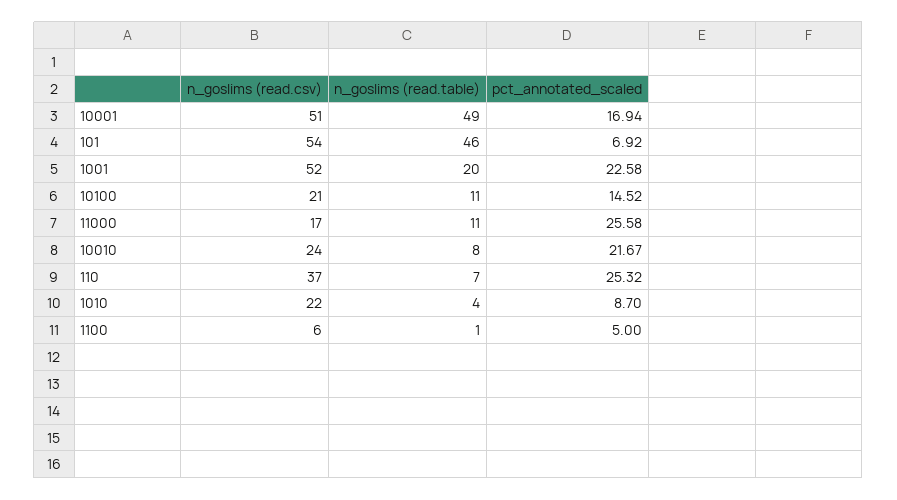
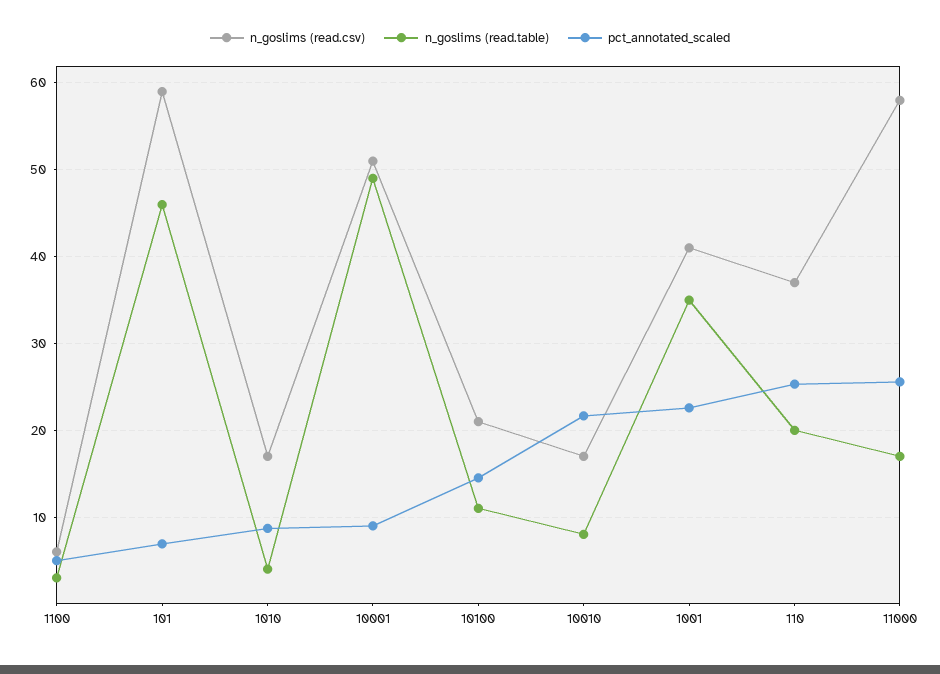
  {
    "n_goslims (read.csv)": {
      "10001": 51,
-     "101": 54,
+     "101": 59,
-     "1001": 52,
+     "1001": 41,
      "10100": 21,
-     "11000": 17,
+     "11000": 58,
-     "10010": 24,
+     "10010": 17,
      "110": 37,
-     "1010": 22,
+     "1010": 17,
      "1100": 6
    },
    "n_goslims (read.table)": {
      "10001": 49,
      "101": 46,
-     "1001": 20,
+     "1001": 35,
      "10100": 11,
-     "11000": 11,
+     "11000": 17,
      "10010": 8,
-     "110": 7,
+     "110": 20,
      "1010": 4,
-     "1100": 1
+     "1100": 3
    },
    "pct_annotated_scaled": {
-     "10001": 16.94,
+     "10001": 9,
      "101": 6.92,
      "1001": 22.58,
      "10100": 14.52,
      "11000": 25.58,
      "10010": 21.67,
      "110": 25.32,
      "1010": 8.7,
      "1100": 5
    }
  }

